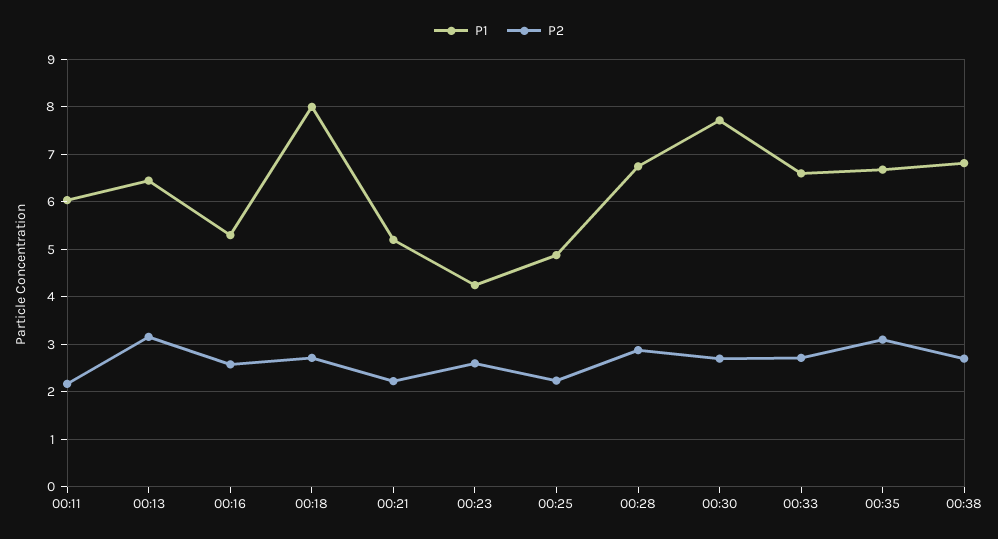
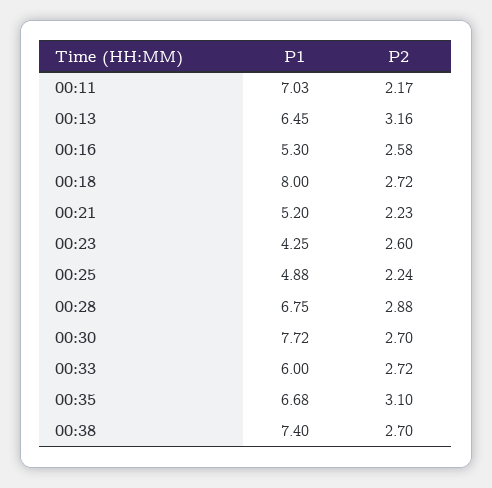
  {
    "P1": {
-     "00:11": 6,
+     "00:11": 7.03,
      "00:13": 6.45,
      "00:16": 5.3,
      "00:18": 8,
      "00:21": 5.2,
      "00:23": 4.25,
      "00:25": 4.88,
      "00:28": 6.75,
      "00:30": 7.72,
-     "00:33": 6.6,
+     "00:33": 6,
      "00:35": 6.68,
-     "00:38": 6.8
+     "00:38": 7.4
    },
    "P2": {
      "00:11": 2.17,
      "00:13": 3.16,
      "00:16": 2.58,
      "00:18": 2.72,
      "00:21": 2.23,
      "00:23": 2.6,
      "00:25": 2.24,
      "00:28": 2.88,
      "00:30": 2.7,
      "00:33": 2.72,
      "00:35": 3.1,
      "00:38": 2.7
    }
  }

